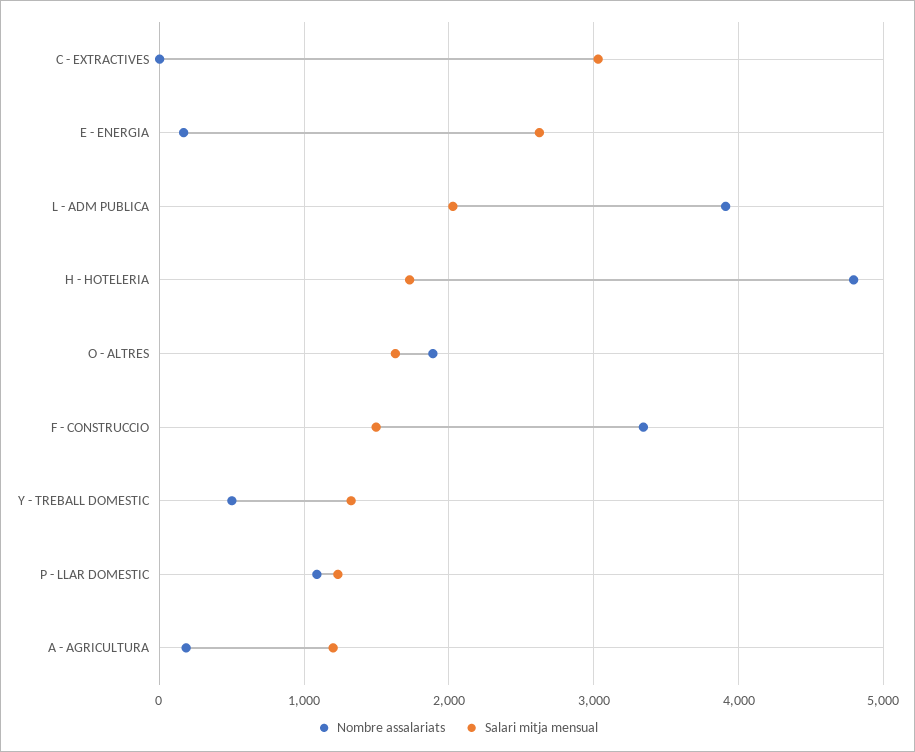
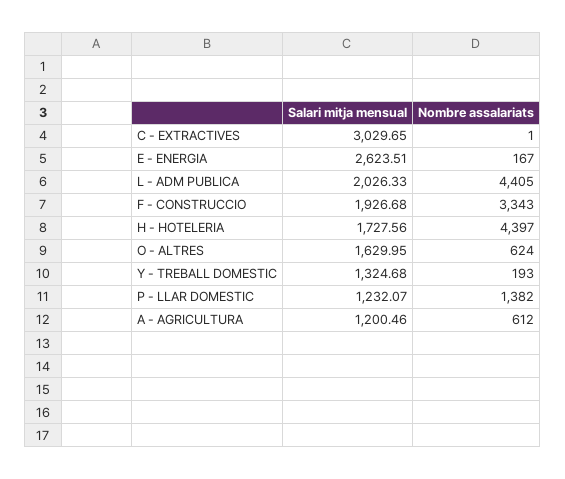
  {
    "Nombre assalariats": {
      "C - EXTRACTIVES": 1,
      "E - ENERGIA": 167,
-     "L - ADM PUBLICA": 3900,
+     "L - ADM PUBLICA": 4405,
-     "H - HOTELERIA": 4800,
+     "H - HOTELERIA": 4397,
-     "O - ALTRES": 1900,
+     "O - ALTRES": 624,
      "F - CONSTRUCCIO": 3343,
-     "Y - TREBALL DOMESTIC": 500,
+     "Y - TREBALL DOMESTIC": 193,
-     "P - LLAR DOMESTIC": 1100,
+     "P - LLAR DOMESTIC": 1382,
-     "A - AGRICULTURA": 200
+     "A - AGRICULTURA": 612
    },
    "Salari mitja mensual": {
      "C - EXTRACTIVES": 3029.65,
      "E - ENERGIA": 2623.51,
      "L - ADM PUBLICA": 2026.33,
      "H - HOTELERIA": 1727.56,
      "O - ALTRES": 1629.95,
-     "F - CONSTRUCCIO": 1500,
+     "F - CONSTRUCCIO": 1926.68,
      "Y - TREBALL DOMESTIC": 1324.68,
      "P - LLAR DOMESTIC": 1232.07,
      "A - AGRICULTURA": 1200.46
    }
  }

